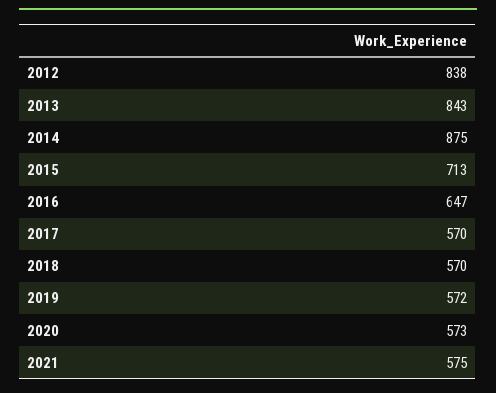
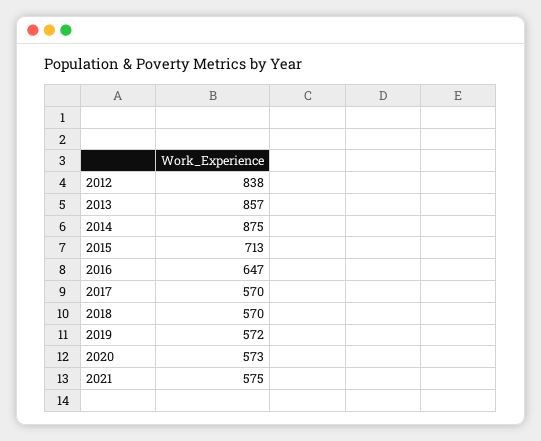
  {
    "2012": 838,
-   "2013": 843,
+   "2013": 857,
    "2014": 875,
    "2015": 713,
    "2016": 647,
    "2017": 570,
    "2018": 570,
    "2019": 572,
    "2020": 573,
    "2021": 575
  }

